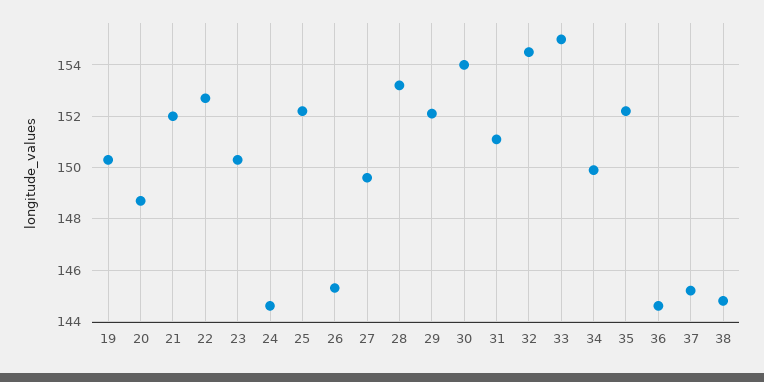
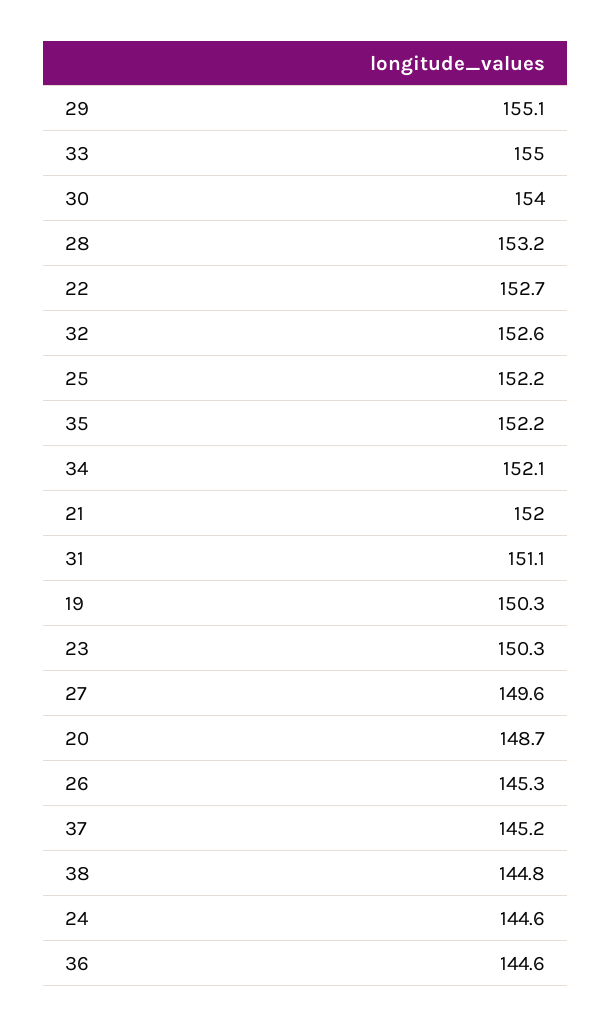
  {
    "19": 150.3,
    "20": 148.7,
    "21": 152,
    "22": 152.7,
    "23": 150.3,
    "24": 144.6,
    "25": 152.2,
    "26": 145.3,
    "27": 149.6,
    "28": 153.2,
-   "29": 152,
+   "29": 155.1,
    "30": 154,
    "31": 151.1,
-   "32": 154.5,
+   "32": 152.6,
    "33": 155,
-   "34": 150,
+   "34": 152.1,
    "35": 152.2,
    "36": 144.6,
    "37": 145.2,
    "38": 144.8
  }

